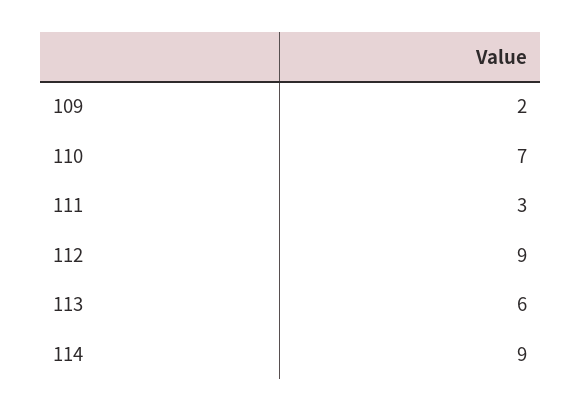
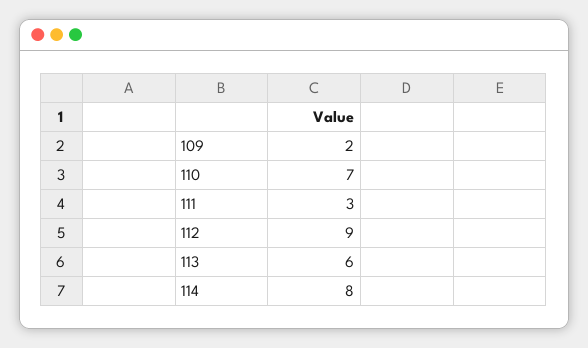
  {
    "109": 2,
    "110": 7,
    "111": 3,
    "112": 9,
    "113": 6,
-   "114": 9
+   "114": 8
  }

